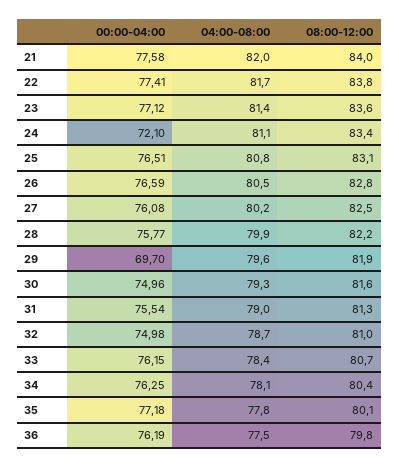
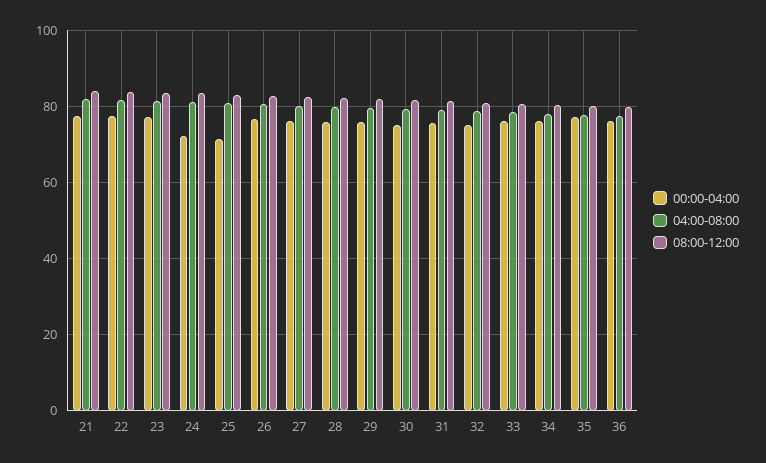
  {
    "00:00-04:00": {
      "21": 77.58,
      "22": 77.41,
      "23": 77.12,
      "24": 72.1,
-     "25": 76.51,
+     "25": 72,
      "26": 76.59,
      "27": 76.08,
      "28": 75.77,
-     "29": 69.7,
+     "29": 76,
      "30": 74.96,
      "31": 75.54,
      "32": 74.98,
      "33": 76.15,
      "34": 76.25,
      "35": 77.18,
      "36": 76.19
    },
    "04:00-08:00": {
      "21": 82,
      "22": 81.7,
      "23": 81.4,
      "24": 81.1,
      "25": 80.8,
      "26": 80.5,
      "27": 80.2,
      "28": 79.9,
      "29": 79.6,
      "30": 79.3,
      "31": 79,
      "32": 78.7,
      "33": 78.4,
      "34": 78.1,
      "35": 77.8,
      "36": 77.5
    },
    "08:00-12:00": {
      "21": 84,
      "22": 83.8,
      "23": 83.6,
      "24": 83.4,
      "25": 83.1,
      "26": 82.8,
      "27": 82.5,
      "28": 82.2,
      "29": 81.9,
      "30": 81.6,
      "31": 81.3,
      "32": 81,
      "33": 80.7,
      "34": 80.4,
      "35": 80.1,
      "36": 79.8
    }
  }

